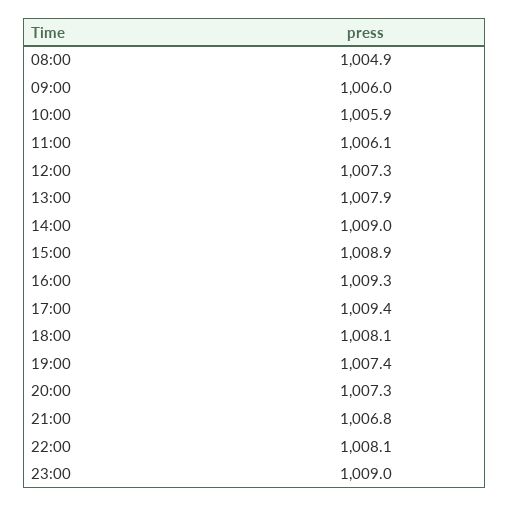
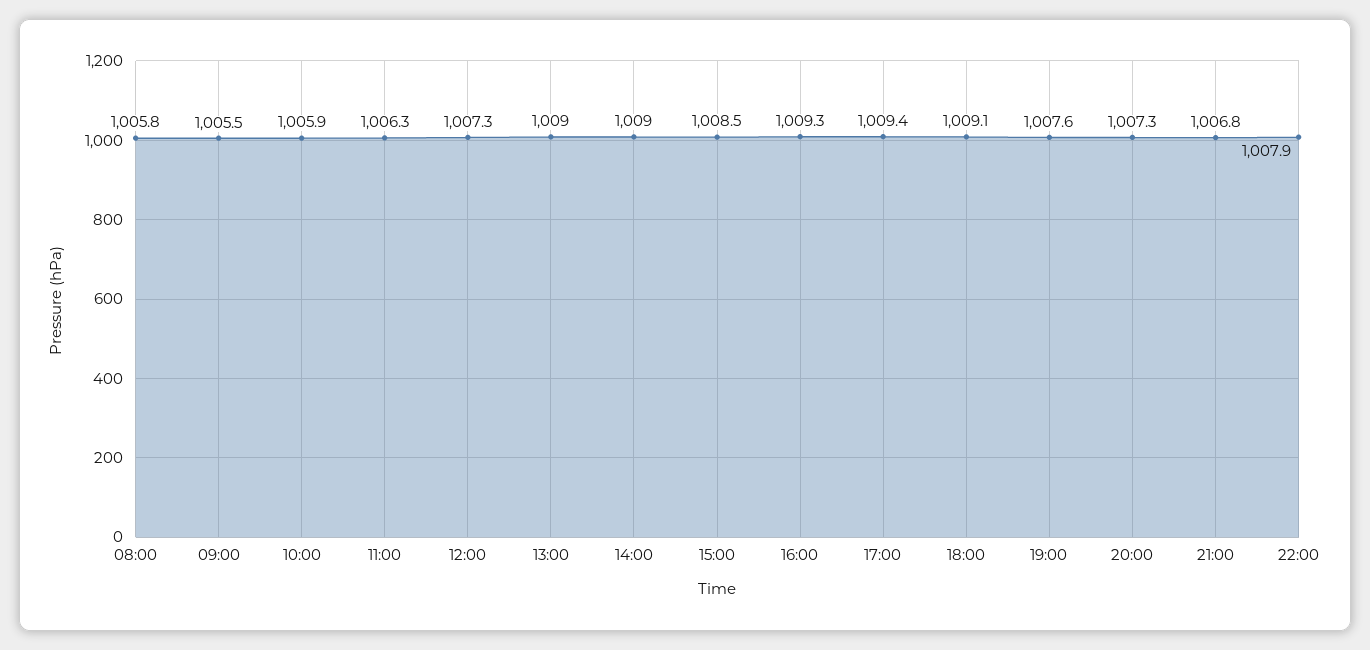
  {
-   "08:00": 1004.9,
+   "08:00": 1005.8,
-   "09:00": 1006,
+   "09:00": 1005.5,
    "10:00": 1005.9,
-   "11:00": 1006.1,
+   "11:00": 1006.3,
    "12:00": 1007.3,
-   "13:00": 1007.9,
+   "13:00": 1009,
    "14:00": 1009,
-   "15:00": 1008.9,
+   "15:00": 1008.5,
    "16:00": 1009.3,
    "17:00": 1009.4,
-   "18:00": 1008.1,
+   "18:00": 1009.1,
-   "19:00": 1007.4,
+   "19:00": 1007.6,
    "20:00": 1007.3,
    "21:00": 1006.8,
-   "22:00": 1008.1,
+   "22:00": 1007.9
-   "23:00": 1009
  }

